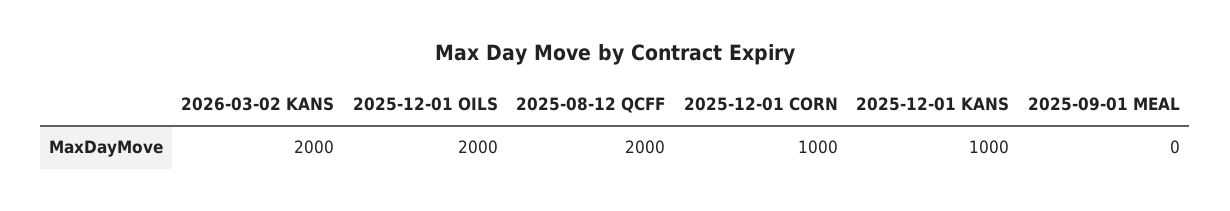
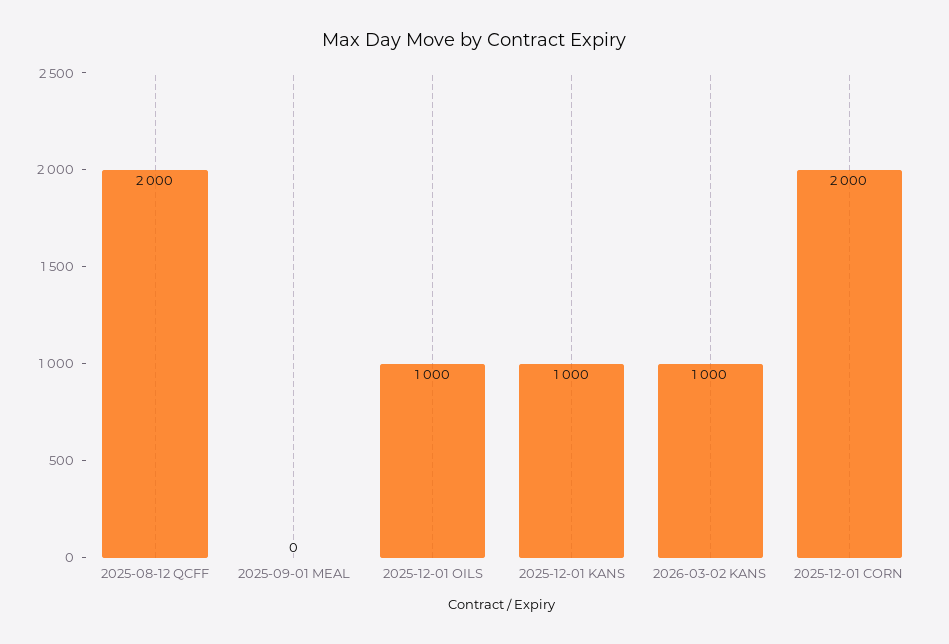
  {
-   "2026-03-02 KANS": 2000,
+   "2026-03-02 KANS": 1000,
-   "2025-12-01 OILS": 2000,
+   "2025-12-01 OILS": 1000,
    "2025-08-12 QCFF": 2000,
-   "2025-12-01 CORN": 1000,
+   "2025-12-01 CORN": 2000,
    "2025-12-01 KANS": 1000,
    "2025-09-01 MEAL": 0
  }

